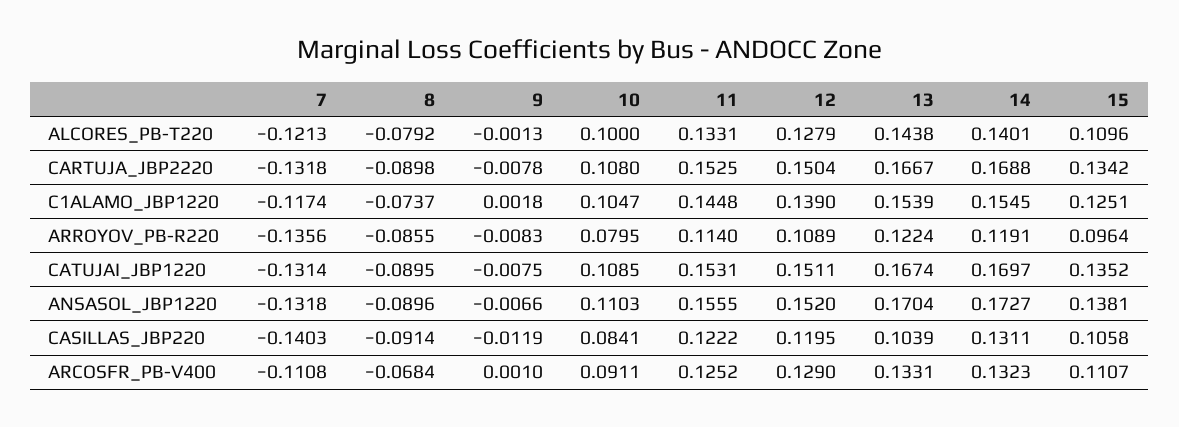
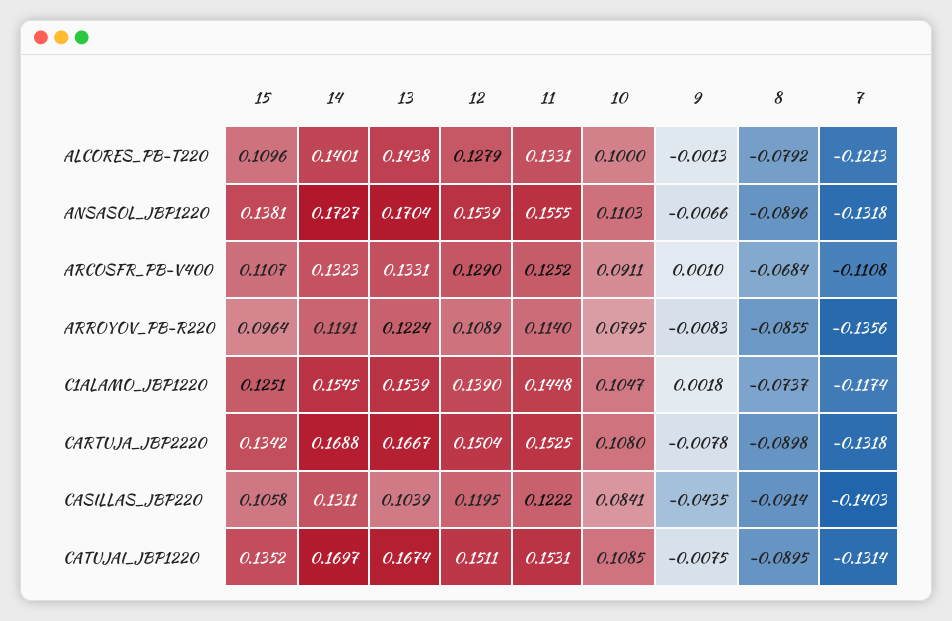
  {
    "7": {
      "ALCORES_PB-T220": -0.1213,
      "CARTUJA_JBP2220": -0.1318,
      "C1ALAMO_JBP1220": -0.1174,
      "ARROYOV_PB-R220": -0.1356,
      "CATUJAI_JBP1220": -0.1314,
      "ANSASOL_JBP1220": -0.1318,
      "CASILLAS_JBP220": -0.1403,
      "ARCOSFR_PB-V400": -0.1108
    },
    "8": {
      "ALCORES_PB-T220": -0.0792,
      "CARTUJA_JBP2220": -0.0898,
      "C1ALAMO_JBP1220": -0.0737,
      "ARROYOV_PB-R220": -0.0855,
      "CATUJAI_JBP1220": -0.0895,
      "ANSASOL_JBP1220": -0.0896,
      "CASILLAS_JBP220": -0.0914,
      "ARCOSFR_PB-V400": -0.0684
    },
    "9": {
      "ALCORES_PB-T220": -0.0013,
      "CARTUJA_JBP2220": -0.0078,
      "C1ALAMO_JBP1220": 0.0018,
      "ARROYOV_PB-R220": -0.0083,
      "CATUJAI_JBP1220": -0.0075,
      "ANSASOL_JBP1220": -0.0066,
-     "CASILLAS_JBP220": -0.0119,
+     "CASILLAS_JBP220": -0.0435,
      "ARCOSFR_PB-V400": 0.001
    },
    "10": {
      "ALCORES_PB-T220": 0.1,
      "CARTUJA_JBP2220": 0.108,
      "C1ALAMO_JBP1220": 0.1047,
      "ARROYOV_PB-R220": 0.0795,
      "CATUJAI_JBP1220": 0.1085,
      "ANSASOL_JBP1220": 0.1103,
      "CASILLAS_JBP220": 0.0841,
      "ARCOSFR_PB-V400": 0.0911
    },
    "11": {
      "ALCORES_PB-T220": 0.1331,
      "CARTUJA_JBP2220": 0.1525,
      "C1ALAMO_JBP1220": 0.1448,
      "ARROYOV_PB-R220": 0.114,
      "CATUJAI_JBP1220": 0.1531,
      "ANSASOL_JBP1220": 0.1555,
      "CASILLAS_JBP220": 0.1222,
      "ARCOSFR_PB-V400": 0.1252
    },
    "12": {
      "ALCORES_PB-T220": 0.1279,
      "CARTUJA_JBP2220": 0.1504,
      "C1ALAMO_JBP1220": 0.139,
      "ARROYOV_PB-R220": 0.1089,
      "CATUJAI_JBP1220": 0.1511,
-     "ANSASOL_JBP1220": 0.152,
+     "ANSASOL_JBP1220": 0.1539,
      "CASILLAS_JBP220": 0.1195,
      "ARCOSFR_PB-V400": 0.129
    },
    "13": {
      "ALCORES_PB-T220": 0.1438,
      "CARTUJA_JBP2220": 0.1667,
      "C1ALAMO_JBP1220": 0.1539,
      "ARROYOV_PB-R220": 0.1224,
      "CATUJAI_JBP1220": 0.1674,
      "ANSASOL_JBP1220": 0.1704,
      "CASILLAS_JBP220": 0.1039,
      "ARCOSFR_PB-V400": 0.1331
    },
    "14": {
      "ALCORES_PB-T220": 0.1401,
      "CARTUJA_JBP2220": 0.1688,
      "C1ALAMO_JBP1220": 0.1545,
      "ARROYOV_PB-R220": 0.1191,
      "CATUJAI_JBP1220": 0.1697,
      "ANSASOL_JBP1220": 0.1727,
      "CASILLAS_JBP220": 0.1311,
      "ARCOSFR_PB-V400": 0.1323
    },
    "15": {
      "ALCORES_PB-T220": 0.1096,
      "CARTUJA_JBP2220": 0.1342,
      "C1ALAMO_JBP1220": 0.1251,
      "ARROYOV_PB-R220": 0.0964,
      "CATUJAI_JBP1220": 0.1352,
      "ANSASOL_JBP1220": 0.1381,
      "CASILLAS_JBP220": 0.1058,
      "ARCOSFR_PB-V400": 0.1107
    }
  }

